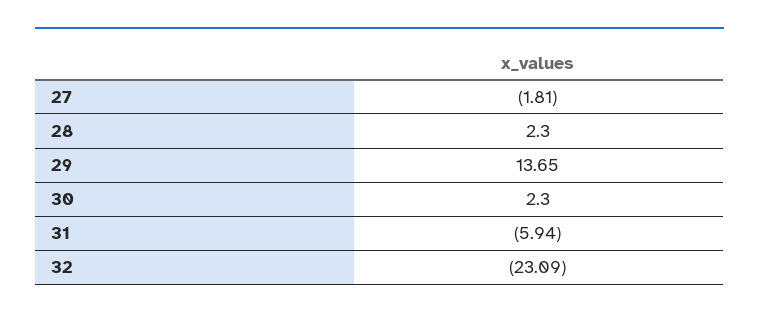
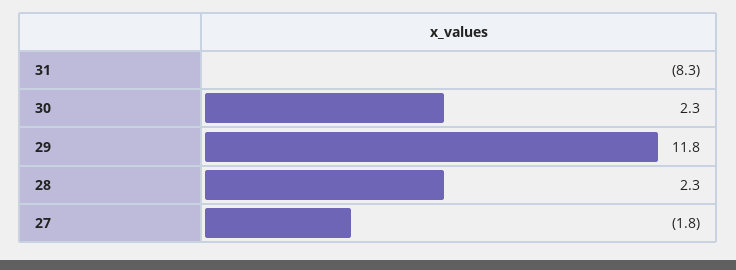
  {
    "27": -1.81,
    "28": 2.3,
-   "29": 13.65,
+   "29": 11.8,
    "30": 2.3,
-   "31": -5.94,
+   "31": -8.3
-   "32": -23.09
  }

